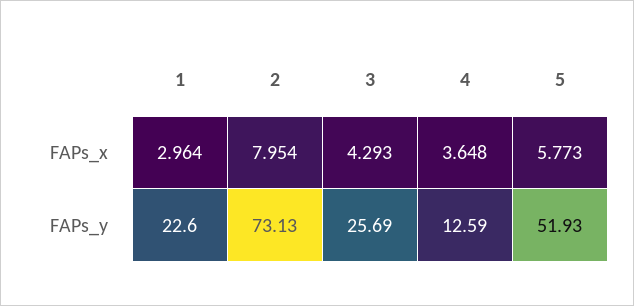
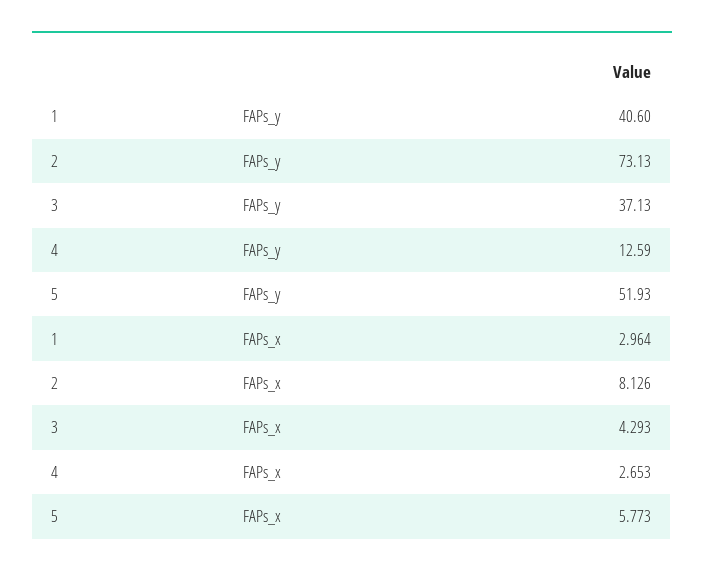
  {
    "1": {
      "FAPs_x": 2.964,
-     "FAPs_y": 22.6
+     "FAPs_y": 40.6
    },
    "2": {
-     "FAPs_x": 7.954,
+     "FAPs_x": 8.126,
      "FAPs_y": 73.13
    },
    "3": {
      "FAPs_x": 4.293,
-     "FAPs_y": 25.69
+     "FAPs_y": 37.13
    },
    "4": {
-     "FAPs_x": 3.648,
+     "FAPs_x": 2.653,
      "FAPs_y": 12.59
    },
    "5": {
      "FAPs_x": 5.773,
      "FAPs_y": 51.93
    }
  }

